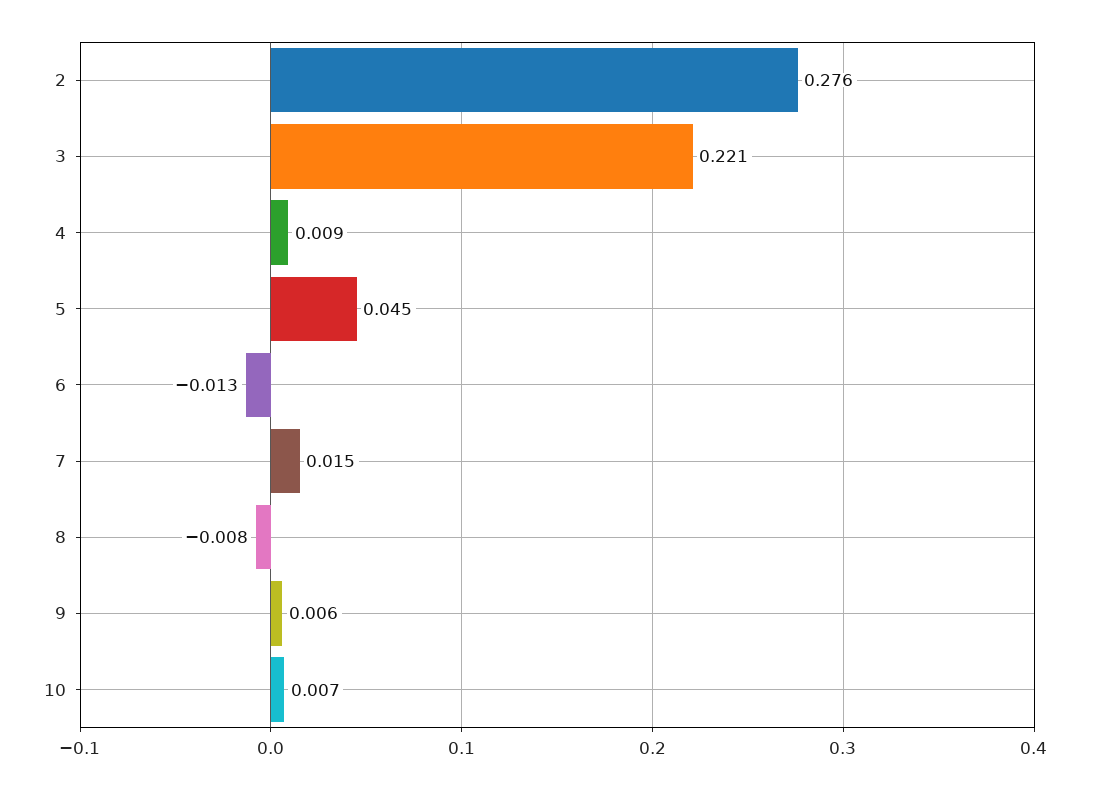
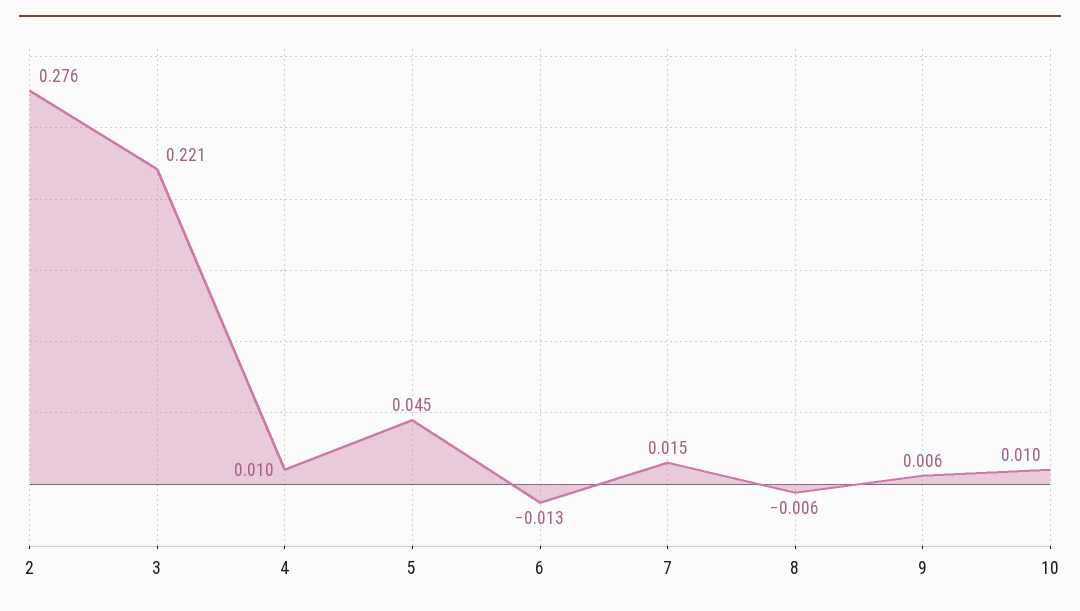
  {
    "2": 0.276,
    "3": 0.221,
-   "4": 0.009,
+   "4": 0.01,
    "5": 0.045,
    "6": -0.013,
    "7": 0.015,
-   "8": -0.008,
+   "8": -0.006,
    "9": 0.006,
-   "10": 0.007
+   "10": 0.01
  }

